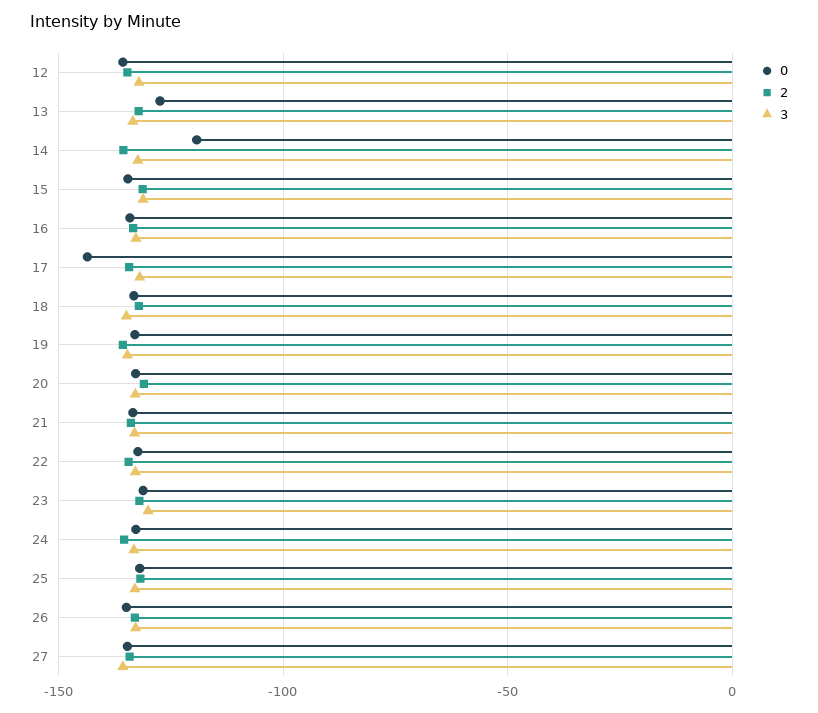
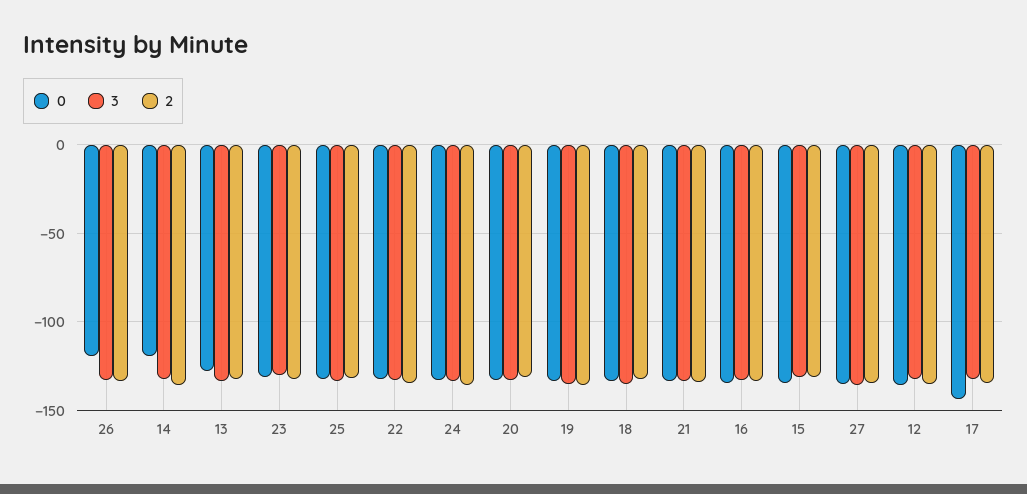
  {
    "0": {
      "12": -135,
      "13": -125,
      "14": -120,
      "15": -135,
      "16": -135,
      "17": -145,
      "18": -135,
      "19": -135,
      "20": -135,
      "21": -135,
      "22": -130,
      "23": -130,
      "24": -135,
      "25": -130,
-     "26": -135,
+     "26": -120,
      "27": -135
    },
    "2": {
      "12": -135,
      "13": -130,
      "14": -135,
      "15": -130,
      "16": -135,
      "17": -135,
      "18": -130,
      "19": -135,
      "20": -130,
      "21": -135,
      "22": -135,
      "23": -130,
      "24": -135,
      "25": -130,
      "26": -135,
      "27": -135
    },
    "3": {
      "12": -130,
      "13": -135,
      "14": -130,
      "15": -130,
      "16": -135,
      "17": -130,
      "18": -135,
      "19": -135,
      "20": -135,
      "21": -135,
      "22": -135,
      "23": -130,
      "24": -135,
      "25": -135,
      "26": -135,
      "27": -135
    }
  }

